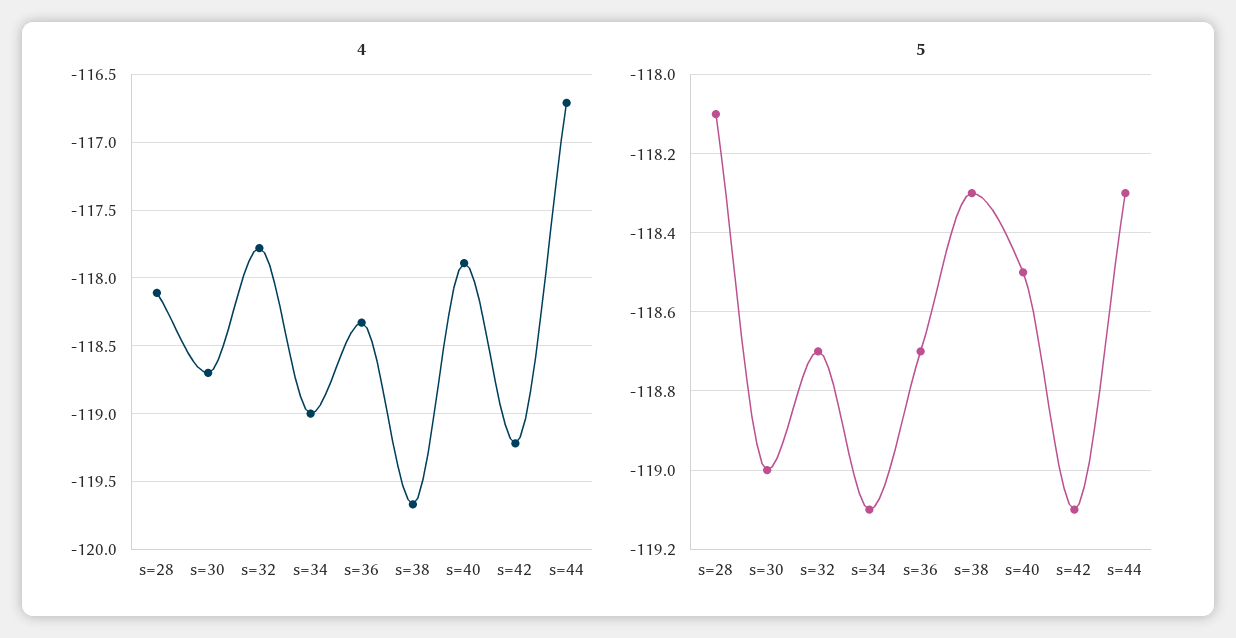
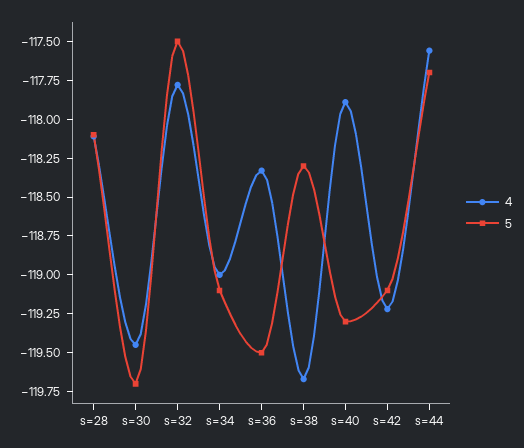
  {
    "4": {
      "s=28": -118.1,
-     "s=30": -118.7,
+     "s=30": -119.5,
      "s=32": -117.8,
      "s=34": -119,
      "s=36": -118.35,
      "s=38": -119.65,
      "s=40": -117.9,
      "s=42": -119.2,
-     "s=44": -116.7
+     "s=44": -117.5
    },
    "5": {
      "s=28": -118.1,
-     "s=30": -119,
+     "s=30": -119.75,
-     "s=32": -118.7,
+     "s=32": -117.5,
      "s=34": -119.1,
-     "s=36": -118.7,
+     "s=36": -119.5,
      "s=38": -118.3,
-     "s=40": -118.5,
+     "s=40": -119.25,
      "s=42": -119.1,
-     "s=44": -118.3
+     "s=44": -117.75
    }
  }

